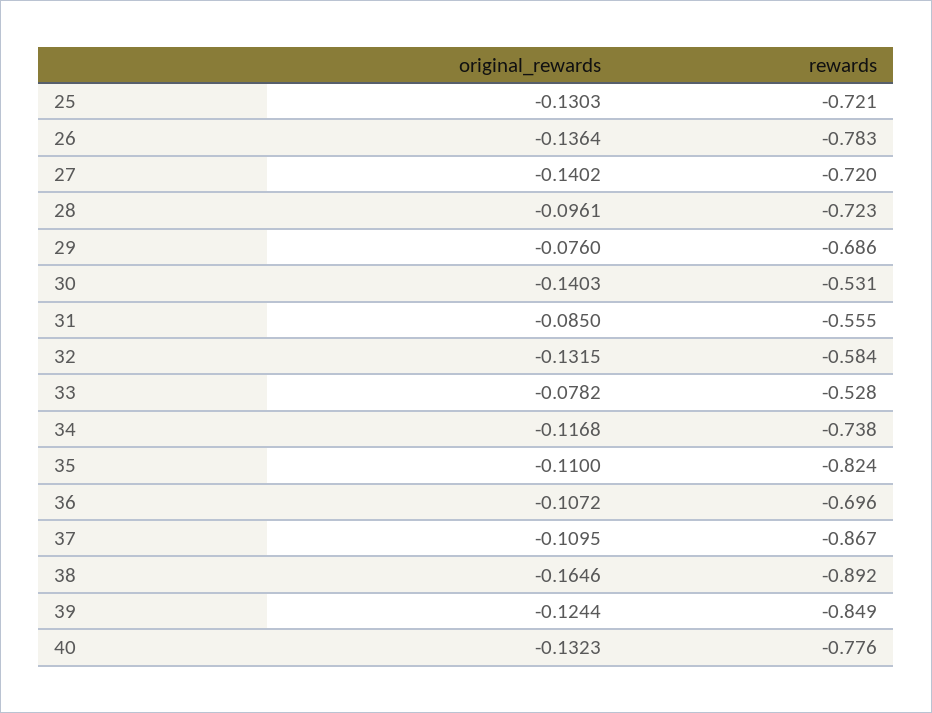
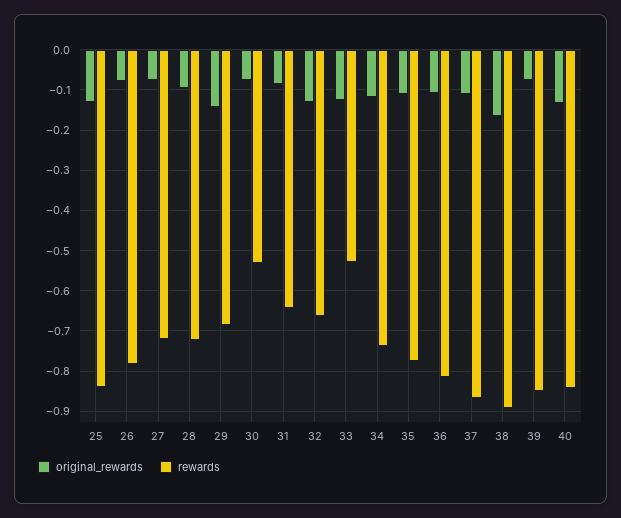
  {
    "original_rewards": {
      "25": -0.1303,
-     "26": -0.1364,
+     "26": -0.08,
-     "27": -0.1402,
+     "27": -0.08,
      "28": -0.0961,
-     "29": -0.076,
+     "29": -0.14,
-     "30": -0.1403,
+     "30": -0.08,
      "31": -0.085,
      "32": -0.1315,
-     "33": -0.0782,
+     "33": -0.12,
      "34": -0.1168,
      "35": -0.11,
      "36": -0.1072,
      "37": -0.1095,
      "38": -0.1646,
-     "39": -0.1244,
+     "39": -0.08,
      "40": -0.1323
    },
    "rewards": {
-     "25": -0.721,
+     "25": -0.84,
      "26": -0.783,
      "27": -0.72,
      "28": -0.723,
      "29": -0.686,
      "30": -0.531,
-     "31": -0.555,
+     "31": -0.64,
-     "32": -0.584,
+     "32": -0.66,
      "33": -0.528,
      "34": -0.738,
-     "35": -0.824,
+     "35": -0.78,
-     "36": -0.696,
+     "36": -0.82,
      "37": -0.867,
      "38": -0.892,
      "39": -0.849,
-     "40": -0.776
+     "40": -0.84
    }
  }

